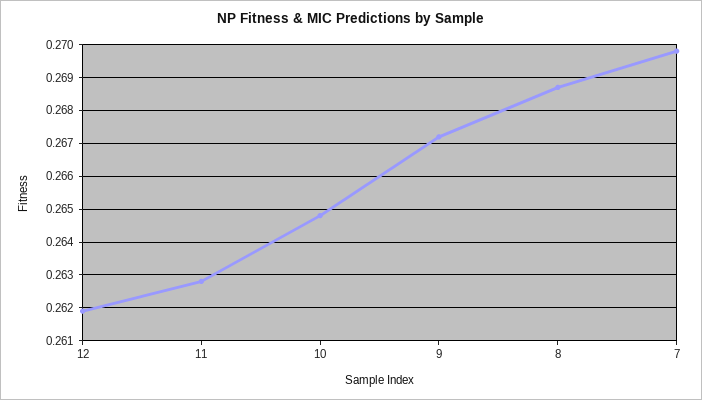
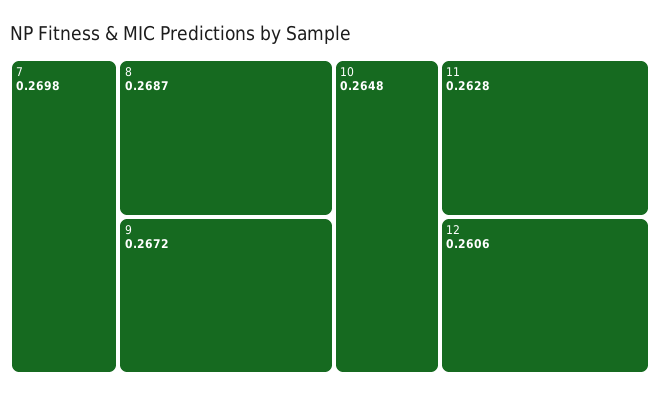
  {
-   "12": 0.262,
+   "12": 0.2606,
    "11": 0.2628,
    "10": 0.2648,
    "9": 0.2672,
    "8": 0.2687,
    "7": 0.2698
  }

